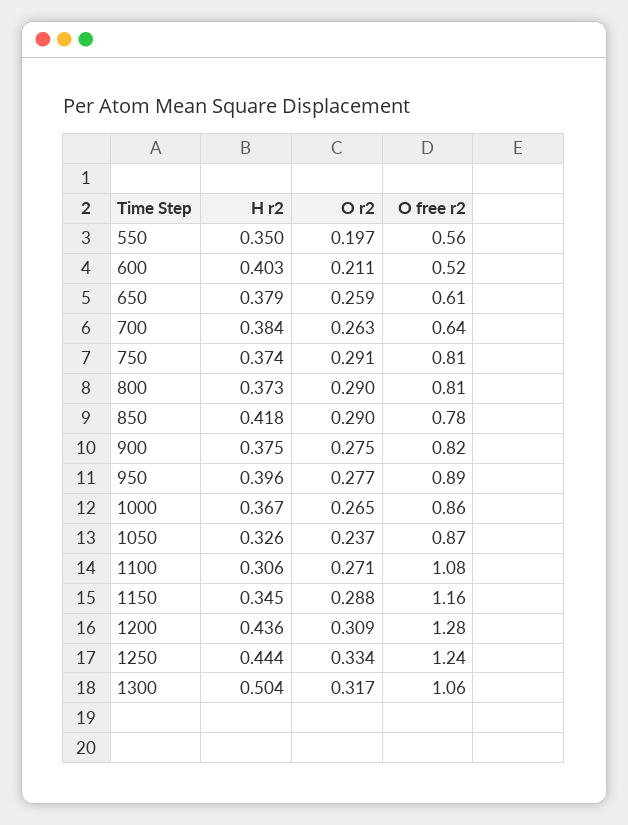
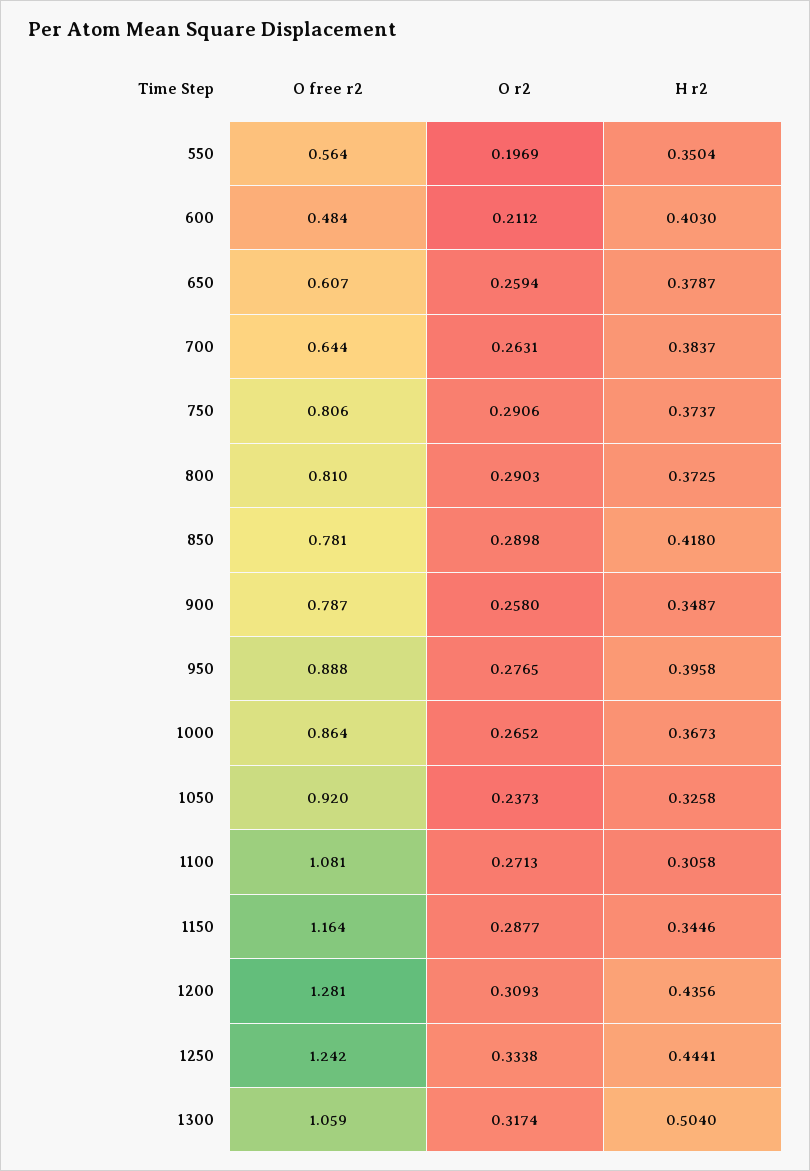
  {
    "H r2": {
      "550": 0.3504,
      "600": 0.403,
      "650": 0.3787,
      "700": 0.3837,
      "750": 0.3737,
      "800": 0.3725,
      "850": 0.418,
-     "900": 0.375,
+     "900": 0.3487,
      "950": 0.3958,
      "1000": 0.3673,
      "1050": 0.3258,
      "1100": 0.3058,
      "1150": 0.3446,
      "1200": 0.4356,
      "1250": 0.4441,
      "1300": 0.504
    },
    "O r2": {
      "550": 0.1969,
      "600": 0.2112,
      "650": 0.2594,
      "700": 0.2631,
      "750": 0.2906,
      "800": 0.2903,
      "850": 0.2898,
-     "900": 0.275,
+     "900": 0.258,
      "950": 0.2765,
      "1000": 0.2652,
      "1050": 0.2373,
      "1100": 0.2713,
      "1150": 0.2877,
      "1200": 0.3093,
      "1250": 0.3338,
      "1300": 0.3174
    },
    "O free r2": {
      "550": 0.564,
-     "600": 0.52,
+     "600": 0.484,
      "650": 0.607,
      "700": 0.644,
      "750": 0.806,
      "800": 0.81,
      "850": 0.781,
-     "900": 0.82,
+     "900": 0.787,
      "950": 0.888,
      "1000": 0.864,
-     "1050": 0.87,
+     "1050": 0.92,
      "1100": 1.081,
      "1150": 1.164,
      "1200": 1.281,
      "1250": 1.242,
      "1300": 1.059
    }
  }

